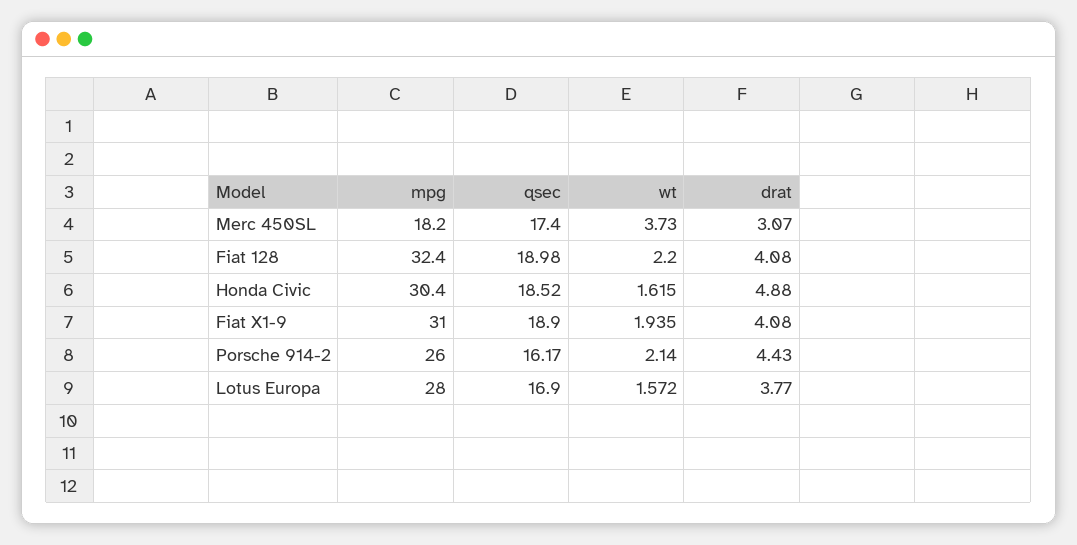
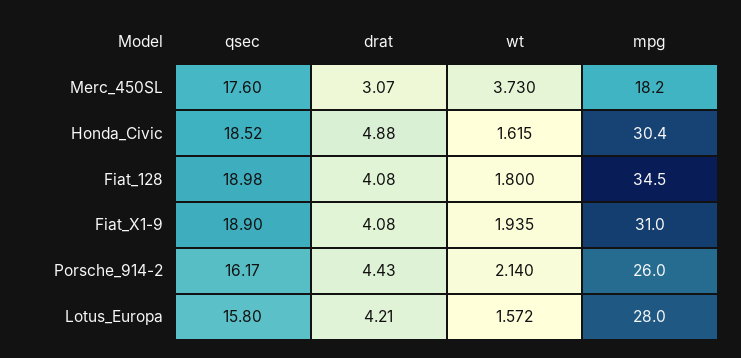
  {
    "mpg": {
      "Merc 450SL": 18.2,
-     "Fiat 128": 32.4,
+     "Fiat 128": 34.5,
      "Honda Civic": 30.4,
      "Fiat X1-9": 31,
      "Porsche 914-2": 26,
      "Lotus Europa": 28
    },
    "qsec": {
-     "Merc 450SL": 17.4,
+     "Merc 450SL": 17.6,
      "Fiat 128": 18.98,
      "Honda Civic": 18.52,
      "Fiat X1-9": 18.9,
      "Porsche 914-2": 16.17,
-     "Lotus Europa": 16.9
+     "Lotus Europa": 15.8
    },
    "wt": {
      "Merc 450SL": 3.73,
-     "Fiat 128": 2.2,
+     "Fiat 128": 1.8,
      "Honda Civic": 1.615,
      "Fiat X1-9": 1.935,
      "Porsche 914-2": 2.14,
      "Lotus Europa": 1.572
    },
    "drat": {
      "Merc 450SL": 3.07,
      "Fiat 128": 4.08,
      "Honda Civic": 4.88,
      "Fiat X1-9": 4.08,
      "Porsche 914-2": 4.43,
-     "Lotus Europa": 3.77
+     "Lotus Europa": 4.21
    }
  }

